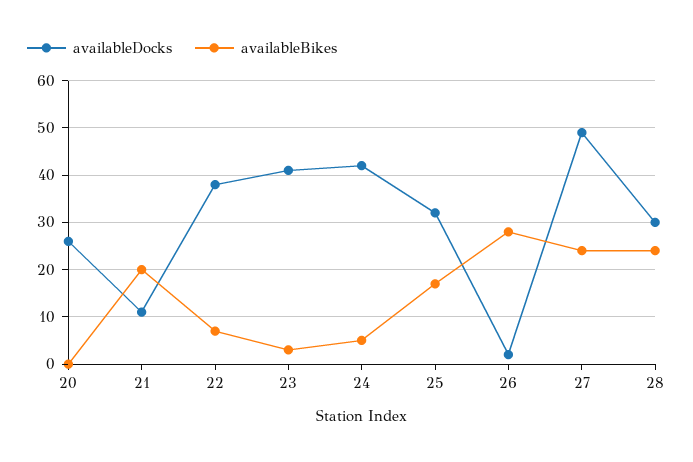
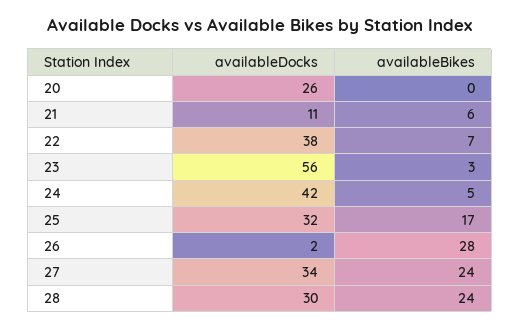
  {
    "availableDocks": {
      "20": 26,
      "21": 11,
      "22": 38,
-     "23": 40,
+     "23": 56,
      "24": 42,
      "25": 32,
      "26": 2,
-     "27": 50,
+     "27": 34,
      "28": 30
    },
    "availableBikes": {
      "20": 0,
-     "21": 20,
+     "21": 6,
      "22": 7,
      "23": 3,
      "24": 5,
      "25": 17,
      "26": 28,
      "27": 24,
      "28": 24
    }
  }

